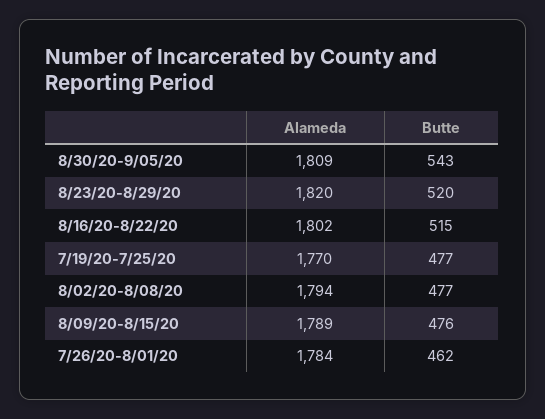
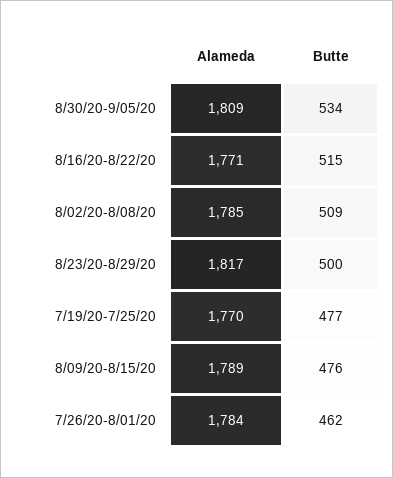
  {
    "Alameda": {
      "8/30/20-9/05/20": 1809,
-     "8/23/20-8/29/20": 1820,
+     "8/23/20-8/29/20": 1817,
-     "8/16/20-8/22/20": 1802,
+     "8/16/20-8/22/20": 1771,
      "7/19/20-7/25/20": 1770,
-     "8/02/20-8/08/20": 1794,
+     "8/02/20-8/08/20": 1785,
      "8/09/20-8/15/20": 1789,
      "7/26/20-8/01/20": 1784
    },
    "Butte": {
-     "8/30/20-9/05/20": 543,
+     "8/30/20-9/05/20": 534,
-     "8/23/20-8/29/20": 520,
+     "8/23/20-8/29/20": 500,
      "8/16/20-8/22/20": 515,
      "7/19/20-7/25/20": 477,
-     "8/02/20-8/08/20": 477,
+     "8/02/20-8/08/20": 509,
      "8/09/20-8/15/20": 476,
      "7/26/20-8/01/20": 462
    }
  }

